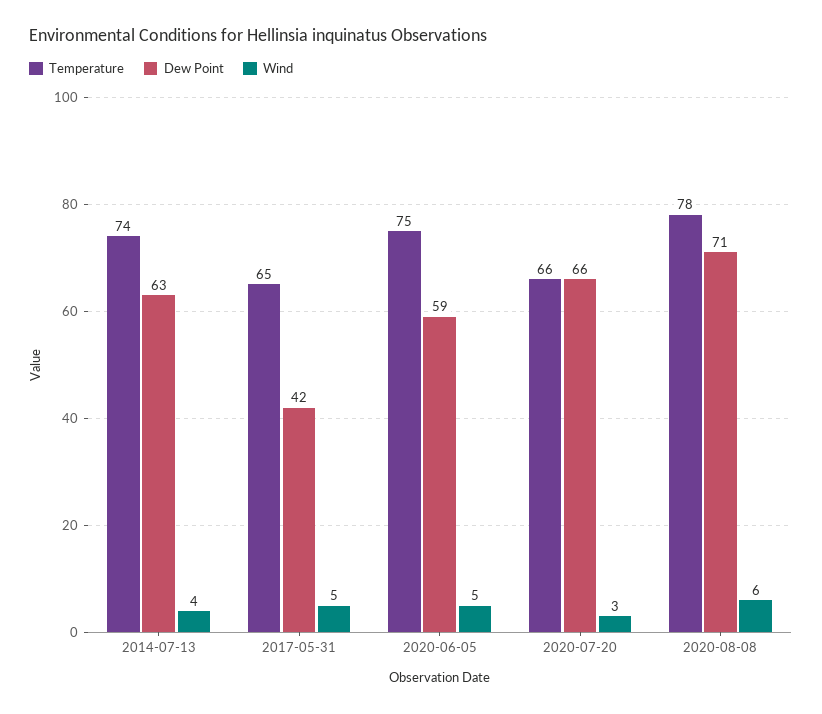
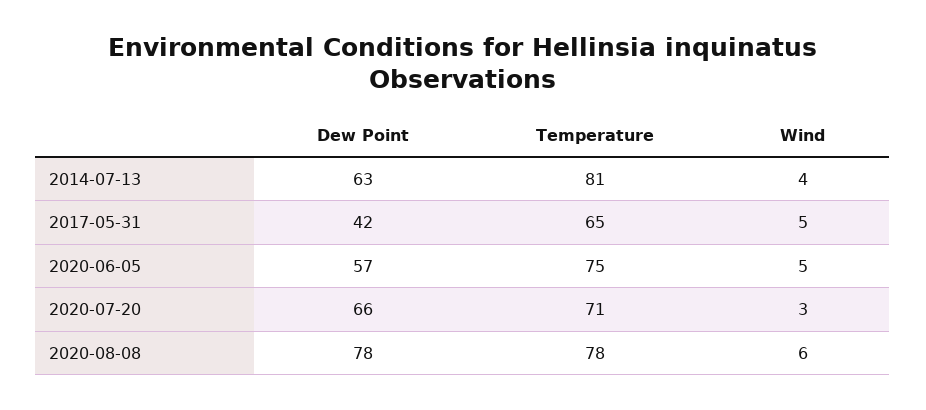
  {
    "Temperature": {
-     "2014-07-13": 74,
+     "2014-07-13": 81,
      "2017-05-31": 65,
      "2020-06-05": 75,
-     "2020-07-20": 66,
+     "2020-07-20": 71,
      "2020-08-08": 78
    },
    "Dew Point": {
      "2014-07-13": 63,
      "2017-05-31": 42,
-     "2020-06-05": 59,
+     "2020-06-05": 57,
      "2020-07-20": 66,
-     "2020-08-08": 71
+     "2020-08-08": 78
    },
    "Wind": {
      "2014-07-13": 4,
      "2017-05-31": 5,
      "2020-06-05": 5,
      "2020-07-20": 3,
      "2020-08-08": 6
    }
  }

